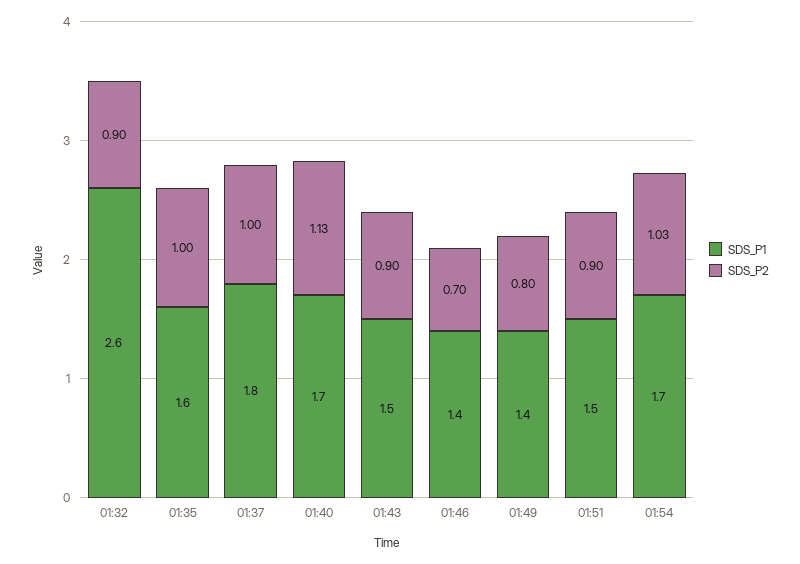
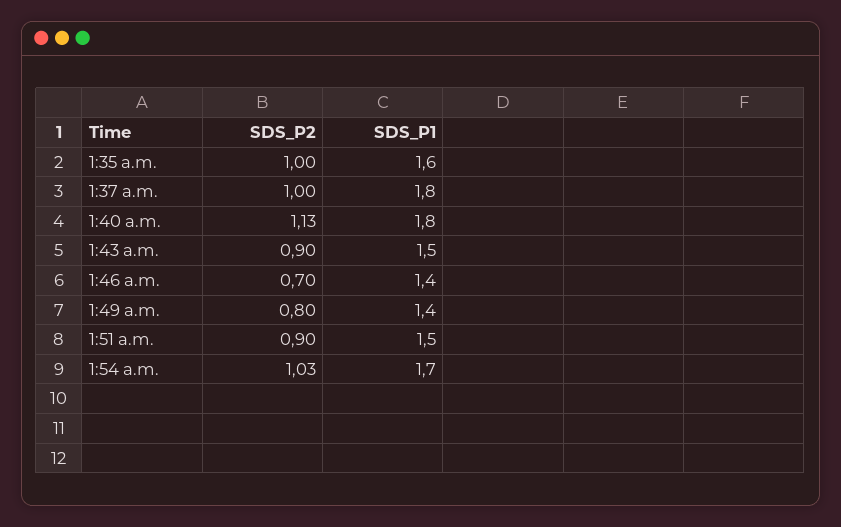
  {
    "SDS_P1": {
-     "01:32": 2.6,
      "01:35": 1.6,
      "01:37": 1.8,
-     "01:40": 1.7,
+     "01:40": 1.8,
      "01:43": 1.5,
      "01:46": 1.4,
      "01:49": 1.4,
      "01:51": 1.5,
      "01:54": 1.7
    },
    "SDS_P2": {
-     "01:32": 0.9,
      "01:35": 1,
      "01:37": 1,
      "01:40": 1.13,
      "01:43": 0.9,
      "01:46": 0.7,
      "01:49": 0.8,
      "01:51": 0.9,
      "01:54": 1.03
    }
  }

